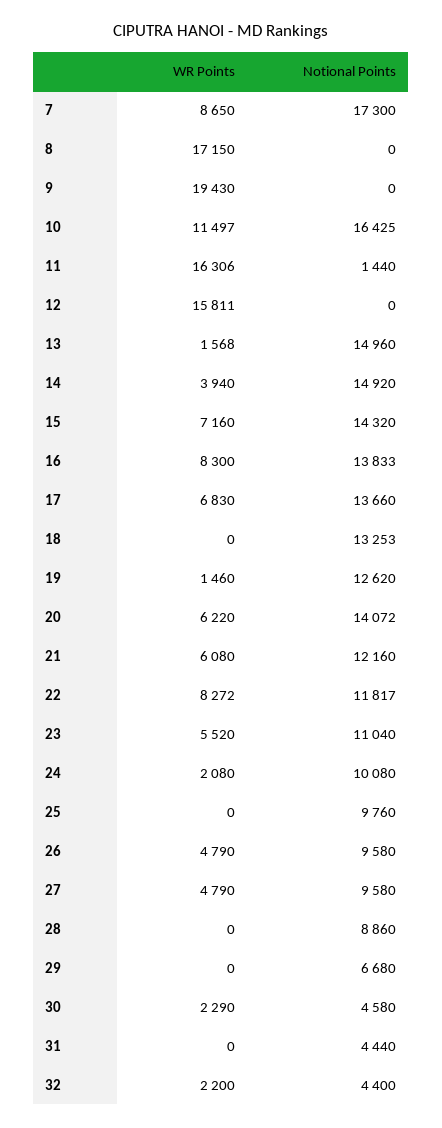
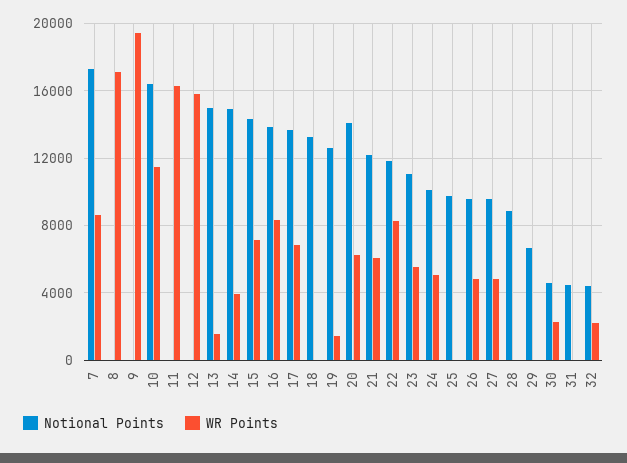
  {
    "WR Points": {
      "7": 8650,
      "8": 17150,
      "9": 19430,
      "10": 11497,
      "11": 16306,
      "12": 15811,
      "13": 1568,
      "14": 3940,
      "15": 7160,
      "16": 8300,
      "17": 6830,
      "18": 0,
      "19": 1460,
      "20": 6220,
      "21": 6080,
      "22": 8272,
      "23": 5520,
-     "24": 2080,
+     "24": 5000,
      "25": 0,
      "26": 4790,
      "27": 4790,
      "28": 0,
      "29": 0,
      "30": 2290,
      "31": 0,
      "32": 2200
    },
    "Notional Points": {
      "7": 17300,
      "8": 0,
      "9": 0,
      "10": 16425,
-     "11": 1440,
+     "11": 0,
      "12": 0,
      "13": 14960,
      "14": 14920,
      "15": 14320,
      "16": 13833,
      "17": 13660,
      "18": 13253,
      "19": 12620,
      "20": 14072,
      "21": 12160,
      "22": 11817,
      "23": 11040,
      "24": 10080,
      "25": 9760,
      "26": 9580,
      "27": 9580,
      "28": 8860,
      "29": 6680,
      "30": 4580,
      "31": 4440,
      "32": 4400
    }
  }

